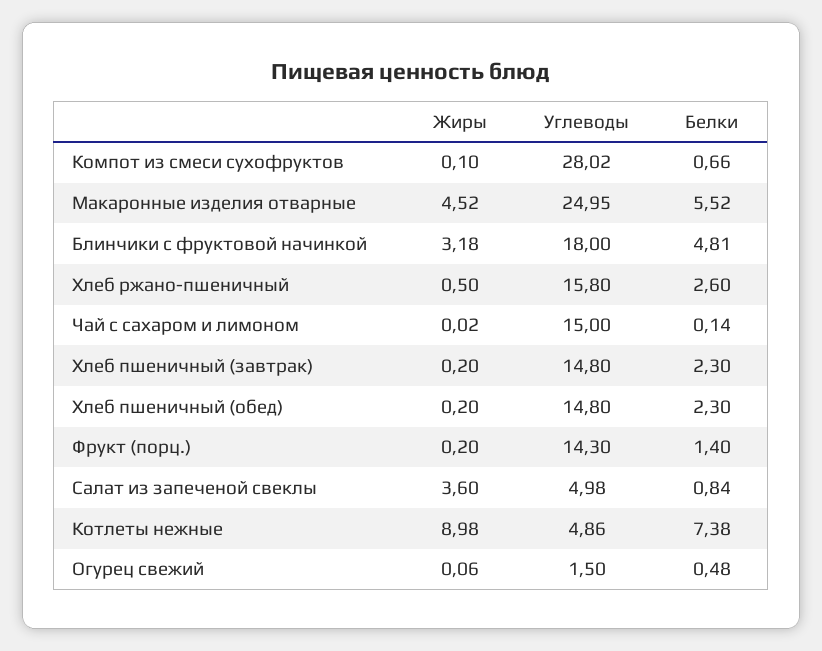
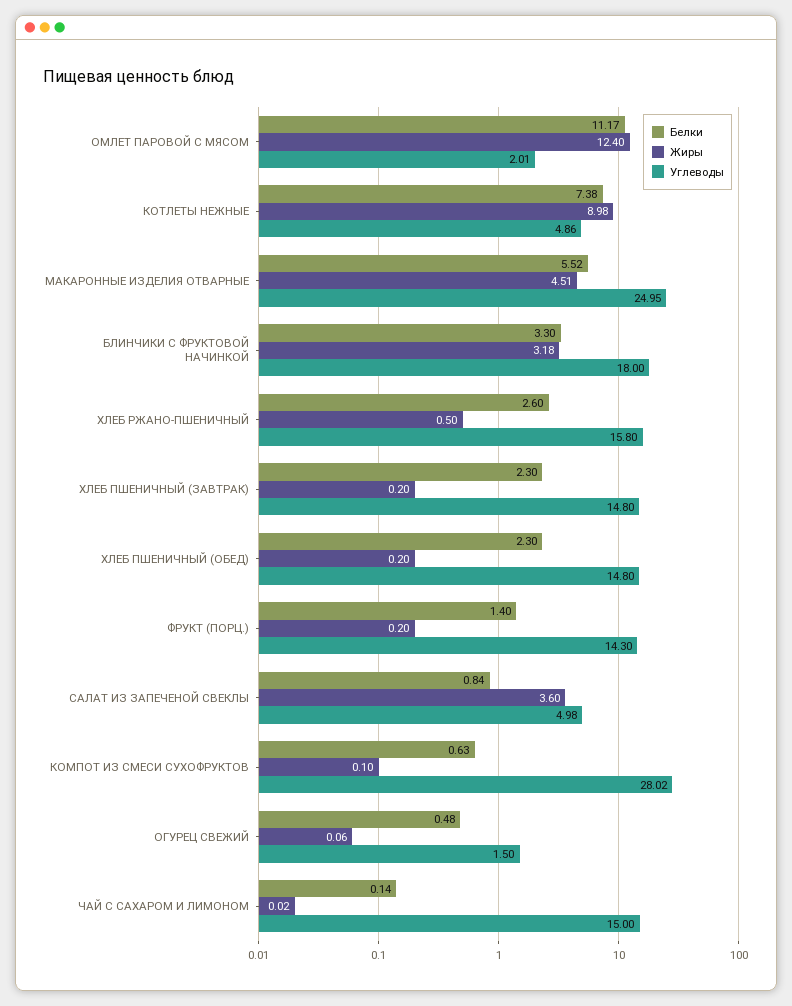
  {
    "Жиры": {
      "Компот из смеси сухофруктов": 0.1,
-     "Макаронные изделия отварные": 4.52,
+     "Макаронные изделия отварные": 4.51,
      "Блинчики с фруктовой начинкой": 3.18,
      "Хлеб ржано-пшеничный": 0.5,
      "Чай с сахаром и лимоном": 0.02,
      "Хлеб пшеничный (завтрак)": 0.2,
      "Хлеб пшеничный (обед)": 0.2,
      "Фрукт (порц.)": 0.2,
      "Салат из запеченой свеклы": 3.6,
      "Котлеты нежные": 8.98,
-     "Огурец свежий": 0.06
+     "Огурец свежий": 0.06,
+     "ОМЛЕТ ПАРОВОЙ С МЯСОМ": 12.4
    },
    "Углеводы": {
      "Компот из смеси сухофруктов": 28.02,
      "Макаронные изделия отварные": 24.95,
      "Блинчики с фруктовой начинкой": 18,
      "Хлеб ржано-пшеничный": 15.8,
      "Чай с сахаром и лимоном": 15,
      "Хлеб пшеничный (завтрак)": 14.8,
      "Хлеб пшеничный (обед)": 14.8,
      "Фрукт (порц.)": 14.3,
      "Салат из запеченой свеклы": 4.98,
      "Котлеты нежные": 4.86,
-     "Огурец свежий": 1.5
+     "Огурец свежий": 1.5,
+     "ОМЛЕТ ПАРОВОЙ С МЯСОМ": 2.01
    },
    "Белки": {
-     "Компот из смеси сухофруктов": 0.66,
+     "Компот из смеси сухофруктов": 0.63,
      "Макаронные изделия отварные": 5.52,
-     "Блинчики с фруктовой начинкой": 4.81,
+     "Блинчики с фруктовой начинкой": 3.3,
      "Хлеб ржано-пшеничный": 2.6,
      "Чай с сахаром и лимоном": 0.14,
      "Хлеб пшеничный (завтрак)": 2.3,
      "Хлеб пшеничный (обед)": 2.3,
      "Фрукт (порц.)": 1.4,
      "Салат из запеченой свеклы": 0.84,
      "Котлеты нежные": 7.38,
-     "Огурец свежий": 0.48
+     "Огурец свежий": 0.48,
+     "ОМЛЕТ ПАРОВОЙ С МЯСОМ": 11.17
    }
  }

